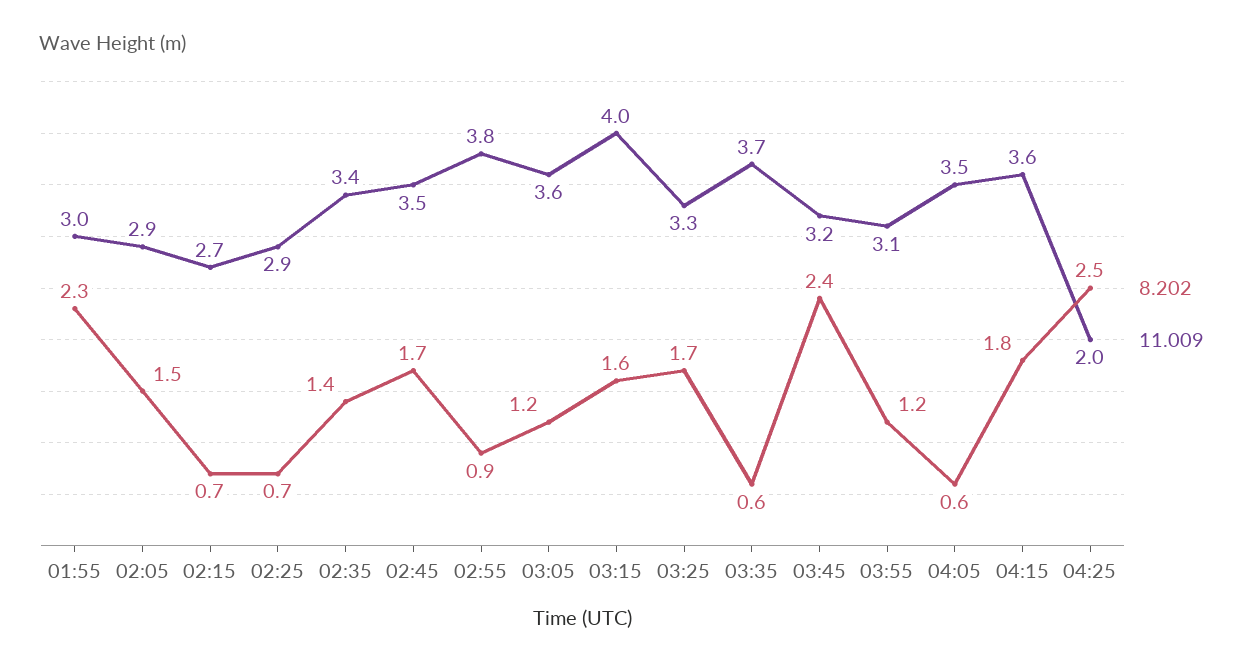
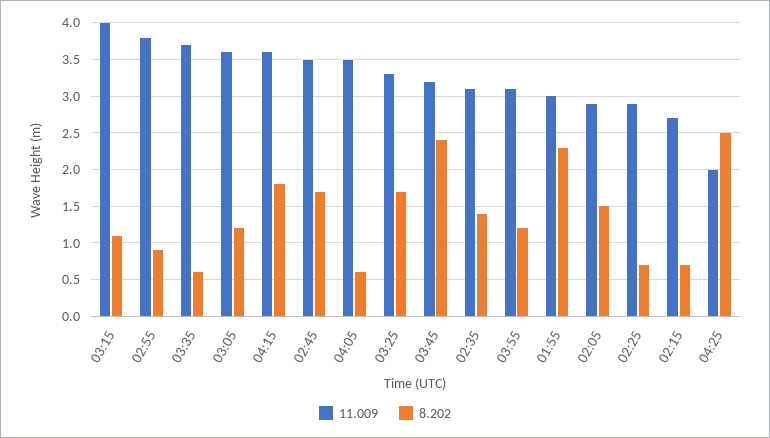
  {
    "8.202": {
      "01:55": 2.3,
      "02:05": 1.5,
      "02:15": 0.7,
      "02:25": 0.7,
      "02:35": 1.4,
      "02:45": 1.7,
      "02:55": 0.9,
      "03:05": 1.2,
-     "03:15": 1.6,
+     "03:15": 1.1,
      "03:25": 1.7,
      "03:35": 0.6,
      "03:45": 2.4,
      "03:55": 1.2,
      "04:05": 0.6,
      "04:15": 1.8,
      "04:25": 2.5
    },
    "11.009": {
      "01:55": 3,
      "02:05": 2.9,
      "02:15": 2.7,
      "02:25": 2.9,
-     "02:35": 3.4,
+     "02:35": 3.1,
      "02:45": 3.5,
      "02:55": 3.8,
      "03:05": 3.6,
      "03:15": 4,
      "03:25": 3.3,
      "03:35": 3.7,
      "03:45": 3.2,
      "03:55": 3.1,
      "04:05": 3.5,
      "04:15": 3.6,
      "04:25": 2
    }
  }

